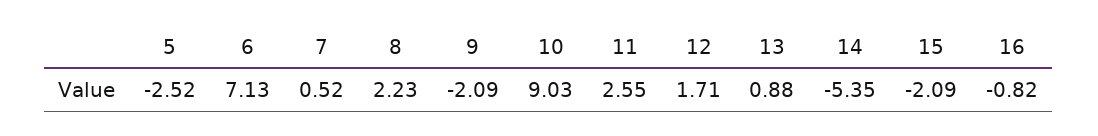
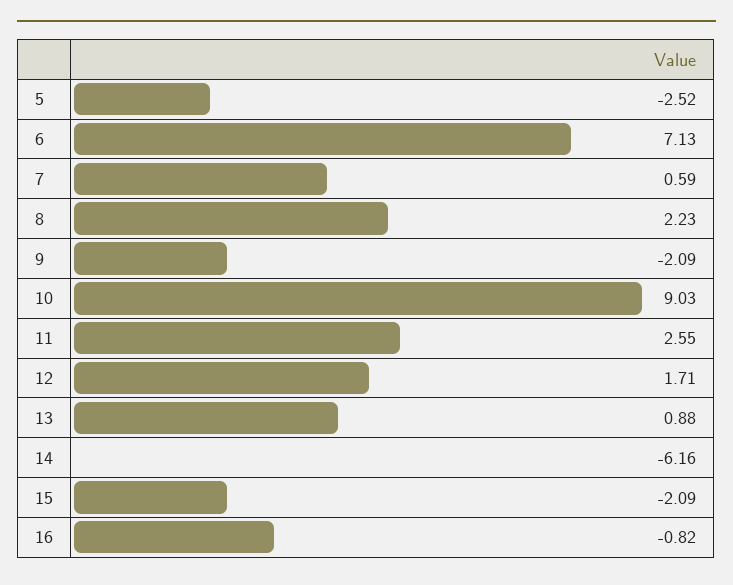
  {
    "5": -2.52,
    "6": 7.13,
-   "7": 0.52,
+   "7": 0.59,
    "8": 2.23,
    "9": -2.09,
    "10": 9.03,
    "11": 2.55,
    "12": 1.71,
    "13": 0.88,
-   "14": -5.35,
+   "14": -6.16,
    "15": -2.09,
    "16": -0.82
  }

